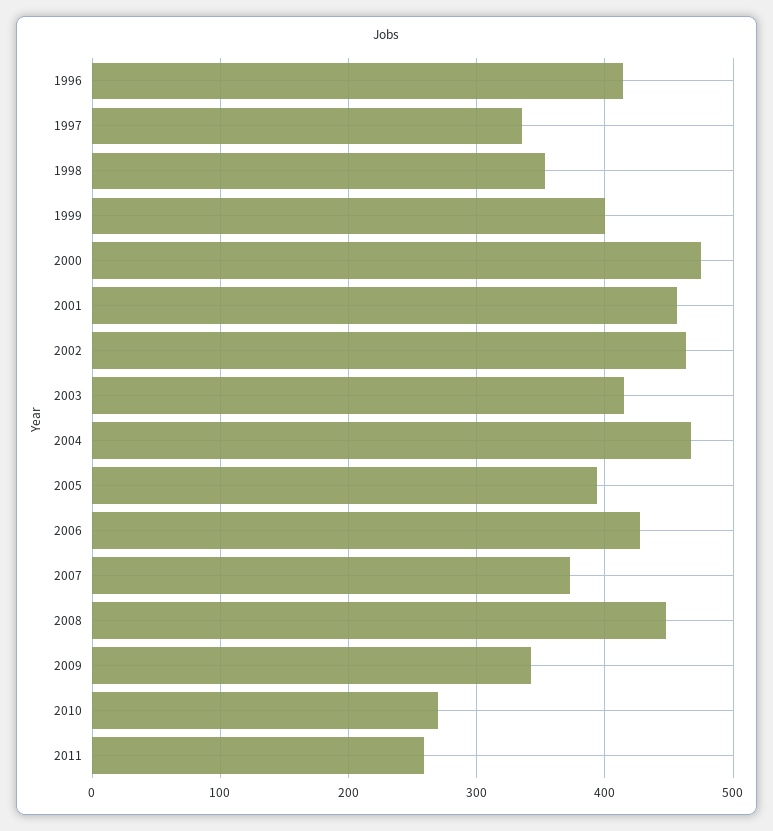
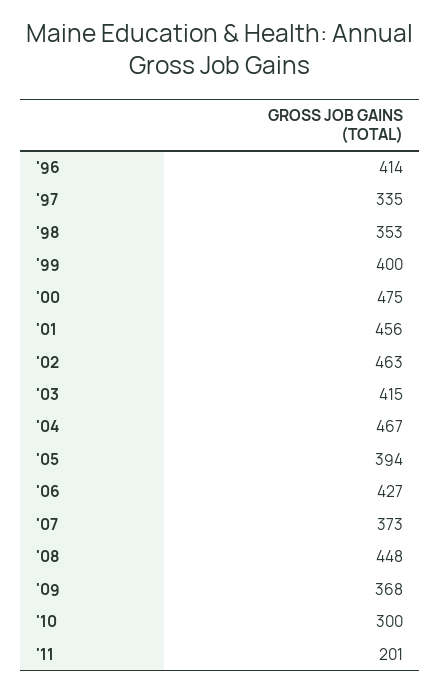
  {
    "1996": 414,
    "1997": 335,
    "1998": 353,
    "1999": 400,
    "2000": 475,
    "2001": 456,
    "2002": 463,
    "2003": 415,
    "2004": 467,
    "2005": 394,
    "2006": 427,
    "2007": 373,
    "2008": 448,
-   "2009": 340,
+   "2009": 368,
-   "2010": 270,
+   "2010": 300,
-   "2011": 260
+   "2011": 201
  }

